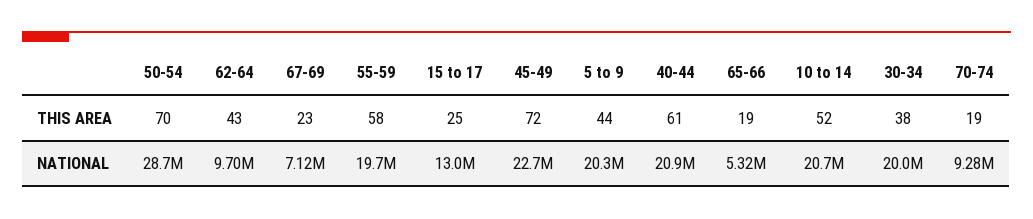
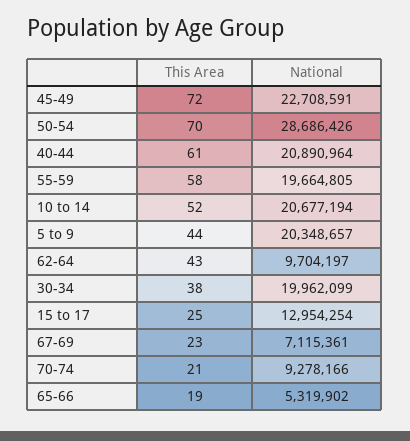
  {
    "50-54": {
      "THIS AREA": 70,
      "NATIONAL": 28686426
    },
    "62-64": {
      "THIS AREA": 43,
      "NATIONAL": 9704197
    },
    "67-69": {
      "THIS AREA": 23,
      "NATIONAL": 7115361
    },
    "55-59": {
      "THIS AREA": 58,
      "NATIONAL": 19664805
    },
    "15 to 17": {
      "THIS AREA": 25,
      "NATIONAL": 12954254
    },
    "45-49": {
      "THIS AREA": 72,
      "NATIONAL": 22708591
    },
    "5 to 9": {
      "THIS AREA": 44,
      "NATIONAL": 20348657
    },
    "40-44": {
      "THIS AREA": 61,
      "NATIONAL": 20890964
    },
    "65-66": {
      "THIS AREA": 19,
      "NATIONAL": 5319902
    },
    "10 to 14": {
      "THIS AREA": 52,
      "NATIONAL": 20677194
    },
    "30-34": {
      "THIS AREA": 38,
      "NATIONAL": 19962099
    },
    "70-74": {
-     "THIS AREA": 19,
+     "THIS AREA": 21,
      "NATIONAL": 9278166
    }
  }

